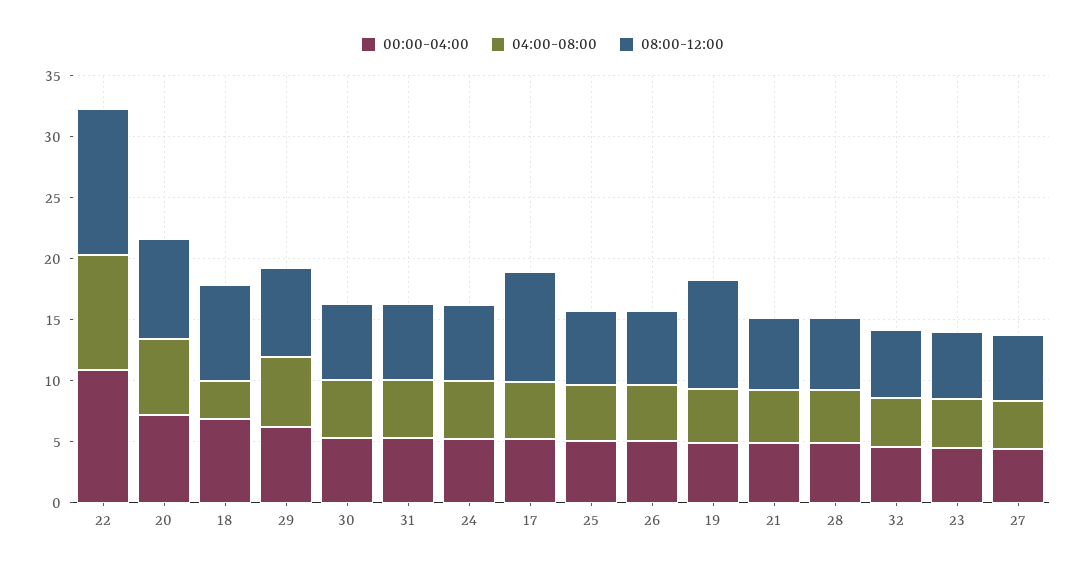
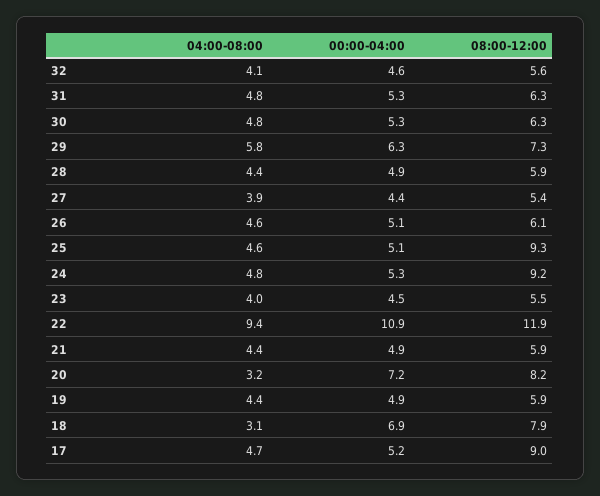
  {
    "00:00-04:00": {
      "22": 10.9,
      "20": 7.2,
      "18": 6.9,
      "29": 6.3,
      "30": 5.3,
      "31": 5.3,
      "24": 5.3,
      "17": 5.2,
      "25": 5.1,
      "26": 5.1,
      "19": 4.9,
      "21": 4.9,
      "28": 4.9,
      "32": 4.6,
      "23": 4.5,
      "27": 4.4
    },
    "04:00-08:00": {
      "22": 9.4,
-     "20": 6,
+     "20": 3.2,
      "18": 3.1,
      "29": 5.8,
      "30": 4.8,
      "31": 4.8,
      "24": 4.8,
      "17": 4.7,
      "25": 4.6,
      "26": 4.6,
      "19": 4.4,
      "21": 4.4,
      "28": 4.4,
      "32": 4.1,
      "23": 4,
      "27": 3.9
    },
    "08:00-12:00": {
      "22": 11.9,
      "20": 8.2,
      "18": 7.9,
      "29": 7.3,
      "30": 6.3,
      "31": 6.3,
-     "24": 6,
+     "24": 9.2,
      "17": 9,
-     "25": 6,
+     "25": 9.3,
      "26": 6.1,
-     "19": 9,
+     "19": 5.9,
      "21": 5.9,
      "28": 5.9,
      "32": 5.6,
      "23": 5.5,
      "27": 5.4
    }
  }

